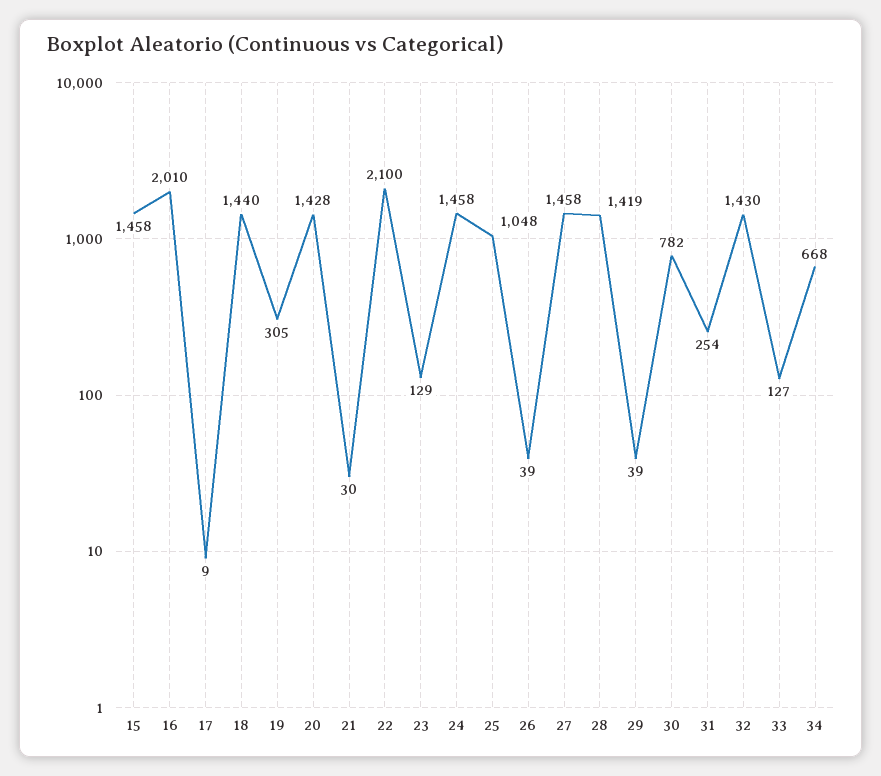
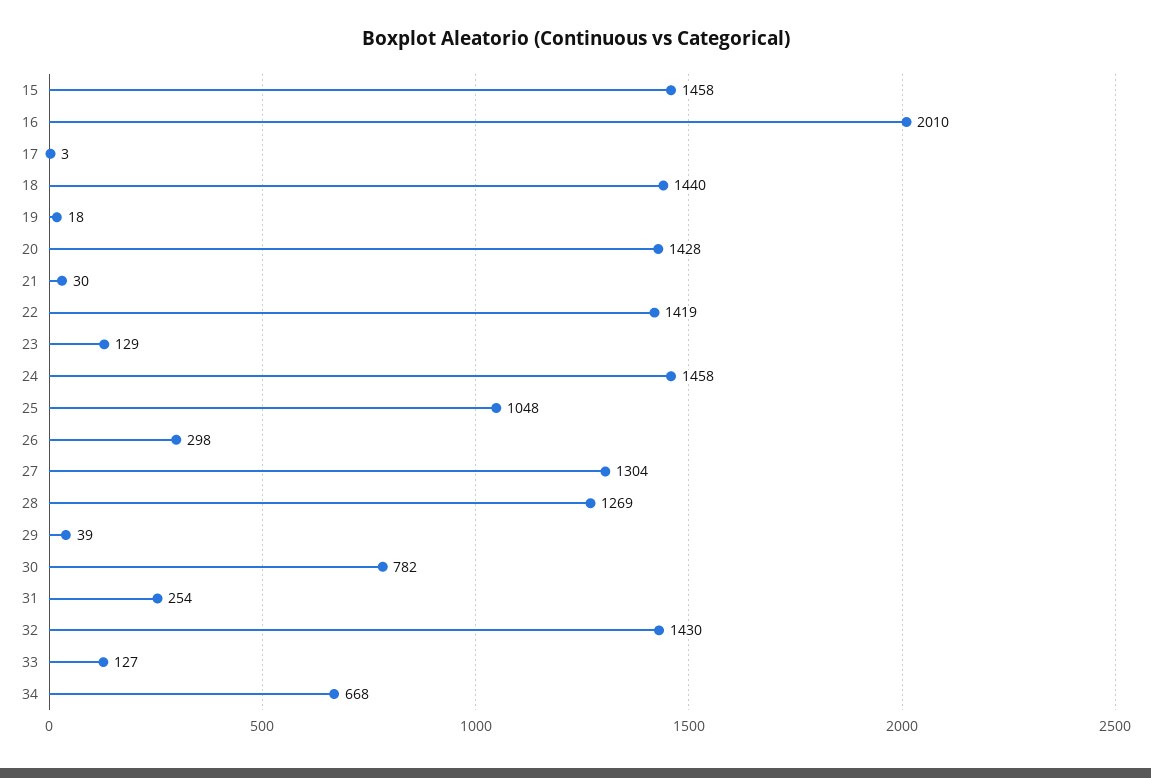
  {
    "15": 1458,
    "16": 2010,
-   "17": 9,
+   "17": 3,
    "18": 1440,
-   "19": 305,
+   "19": 18,
    "20": 1428,
    "21": 30,
-   "22": 2100,
+   "22": 1419,
    "23": 129,
    "24": 1458,
    "25": 1048,
-   "26": 39,
+   "26": 298,
-   "27": 1458,
+   "27": 1304,
-   "28": 1419,
+   "28": 1269,
    "29": 39,
    "30": 782,
    "31": 254,
    "32": 1430,
    "33": 127,
    "34": 668
  }

